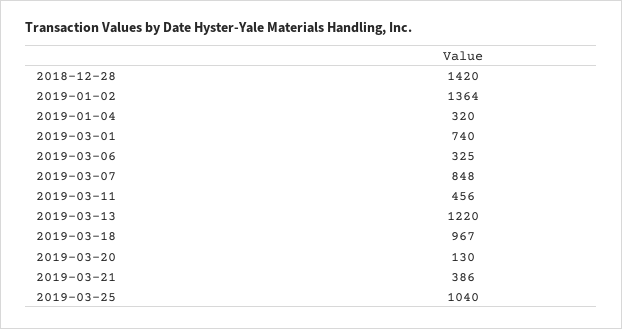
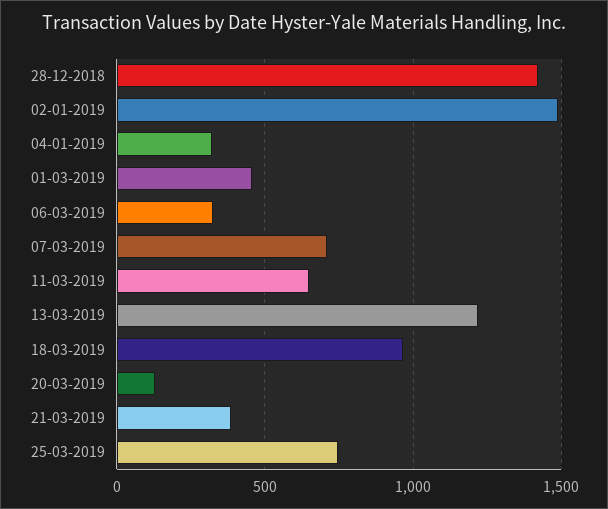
  {
    "2018-12-28": 1420,
-   "2019-01-02": 1364,
+   "2019-01-02": 1500,
    "2019-01-04": 320,
-   "2019-03-01": 740,
+   "2019-03-01": 450,
    "2019-03-06": 325,
-   "2019-03-07": 848,
+   "2019-03-07": 700,
-   "2019-03-11": 456,
+   "2019-03-11": 650,
    "2019-03-13": 1220,
    "2019-03-18": 967,
    "2019-03-20": 130,
    "2019-03-21": 386,
-   "2019-03-25": 1040
+   "2019-03-25": 750
  }

